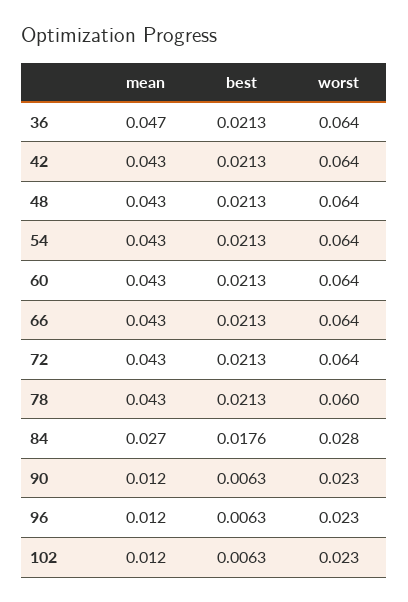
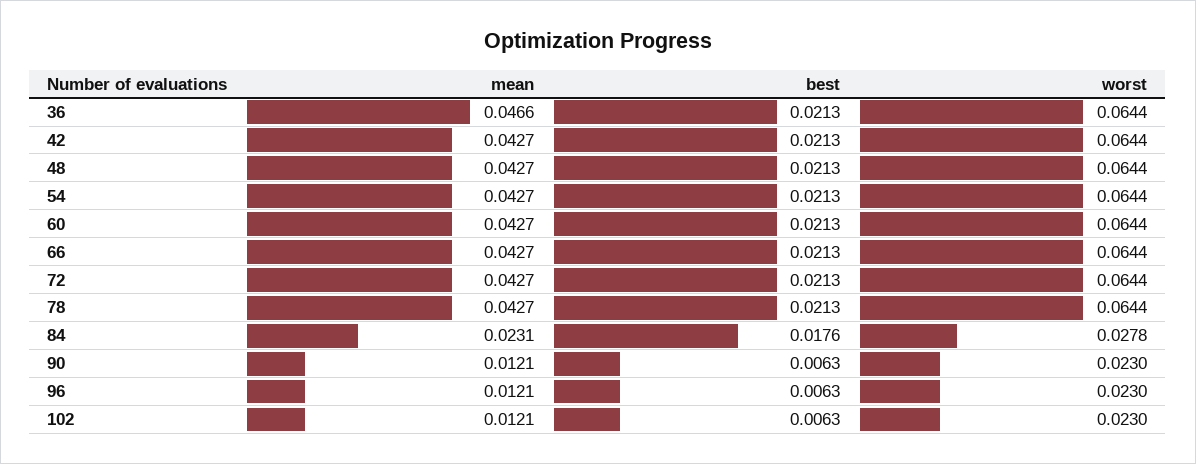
  {
    "mean": {
      "36": 0.0466,
      "42": 0.0427,
      "48": 0.0427,
      "54": 0.0427,
      "60": 0.0427,
      "66": 0.0427,
      "72": 0.0427,
      "78": 0.0427,
-     "84": 0.027,
+     "84": 0.0231,
      "90": 0.0121,
      "96": 0.0121,
      "102": 0.0121
    },
    "best": {
      "36": 0.0213,
      "42": 0.0213,
      "48": 0.0213,
      "54": 0.0213,
      "60": 0.0213,
      "66": 0.0213,
      "72": 0.0213,
      "78": 0.0213,
      "84": 0.0176,
      "90": 0.0063,
      "96": 0.0063,
      "102": 0.0063
    },
    "worst": {
      "36": 0.0644,
      "42": 0.0644,
      "48": 0.0644,
      "54": 0.0644,
      "60": 0.0644,
      "66": 0.0644,
      "72": 0.0644,
-     "78": 0.06,
+     "78": 0.0644,
      "84": 0.0278,
      "90": 0.023,
      "96": 0.023,
      "102": 0.023
    }
  }

